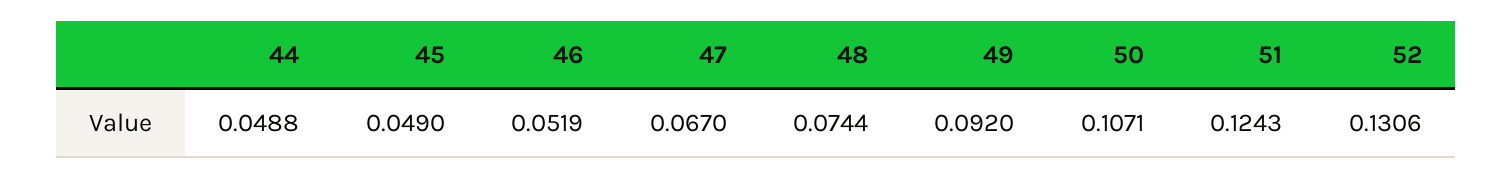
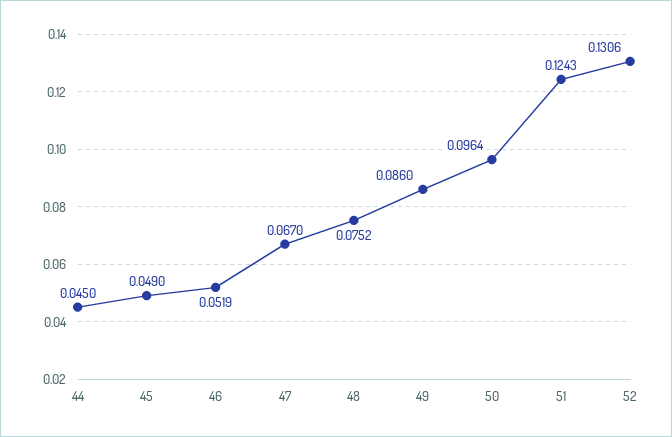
  {
-   "44": 0.0488,
+   "44": 0.045,
    "45": 0.049,
    "46": 0.0519,
    "47": 0.067,
-   "48": 0.0744,
+   "48": 0.0752,
-   "49": 0.092,
+   "49": 0.086,
-   "50": 0.1071,
+   "50": 0.0964,
    "51": 0.1243,
    "52": 0.1306
  }

